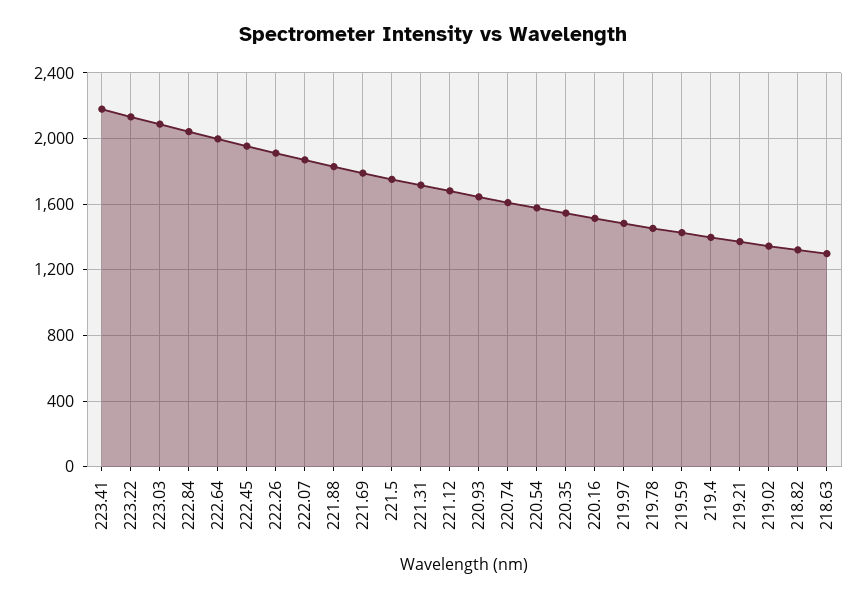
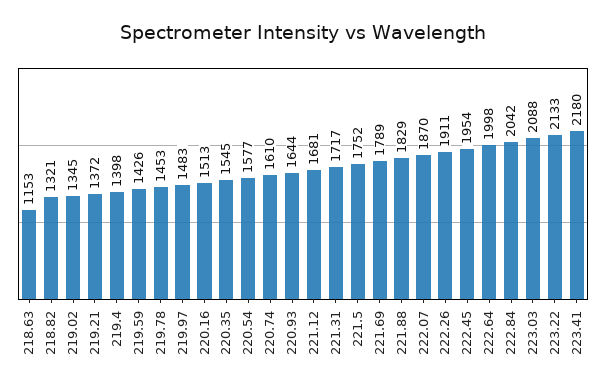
  {
    "223.41": 2180,
    "223.22": 2133,
    "223.03": 2088,
    "222.84": 2042,
    "222.64": 1998,
    "222.45": 1954,
    "222.26": 1911,
    "222.07": 1870,
    "221.88": 1829,
    "221.69": 1789,
    "221.5": 1752,
    "221.31": 1717,
    "221.12": 1681,
    "220.93": 1644,
    "220.74": 1610,
    "220.54": 1577,
    "220.35": 1545,
    "220.16": 1513,
    "219.97": 1483,
    "219.78": 1453,
    "219.59": 1426,
    "219.4": 1398,
    "219.21": 1372,
    "219.02": 1345,
    "218.82": 1321,
-   "218.63": 1300
+   "218.63": 1153
  }

